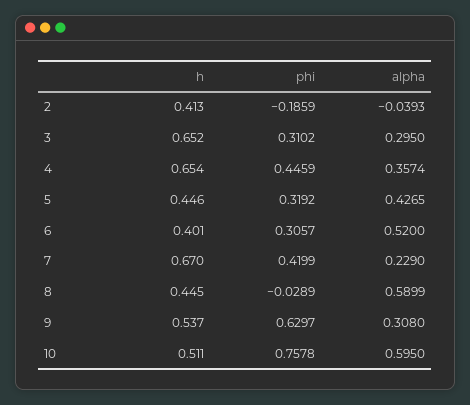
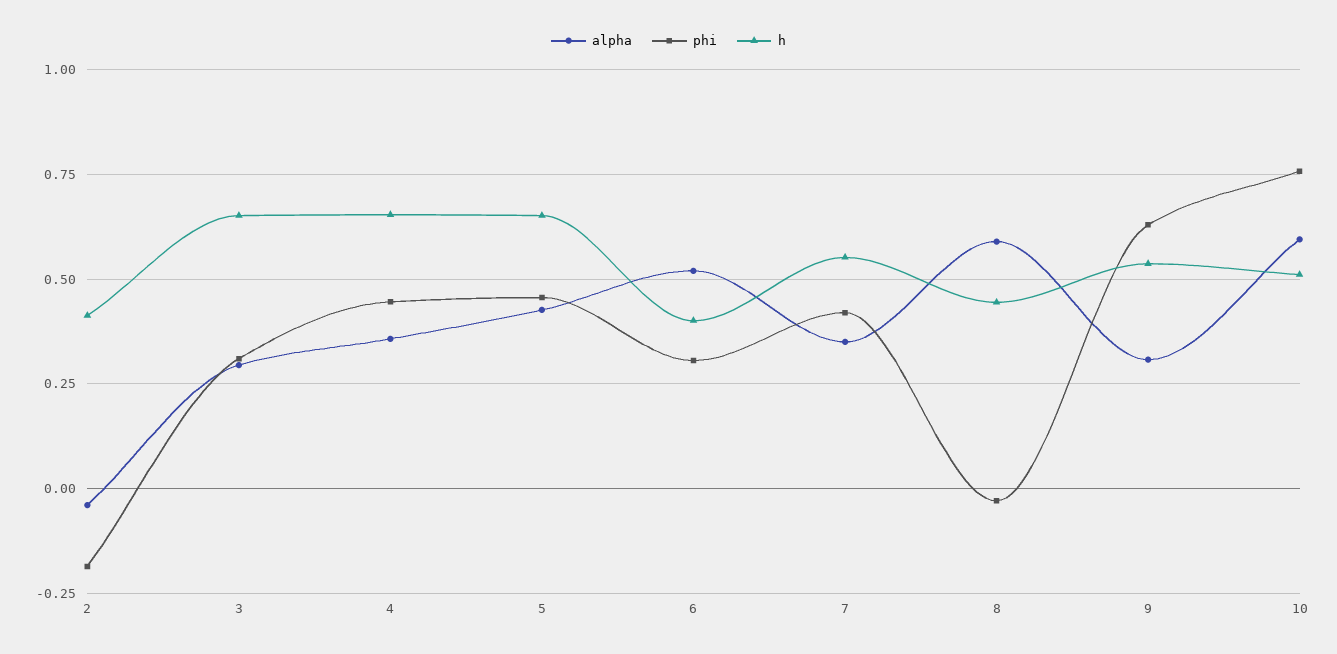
  {
    "h": {
      "2": 0.413,
      "3": 0.652,
      "4": 0.654,
-     "5": 0.446,
+     "5": 0.65,
      "6": 0.401,
-     "7": 0.67,
+     "7": 0.55,
      "8": 0.445,
      "9": 0.537,
      "10": 0.511
    },
    "phi": {
      "2": -0.1859,
      "3": 0.3102,
      "4": 0.4459,
-     "5": 0.3192,
+     "5": 0.45,
      "6": 0.3057,
      "7": 0.4199,
      "8": -0.0289,
      "9": 0.6297,
      "10": 0.7578
    },
    "alpha": {
      "2": -0.0393,
      "3": 0.295,
      "4": 0.3574,
      "5": 0.4265,
      "6": 0.52,
-     "7": 0.229,
+     "7": 0.35,
      "8": 0.5899,
      "9": 0.308,
      "10": 0.595
    }
  }

